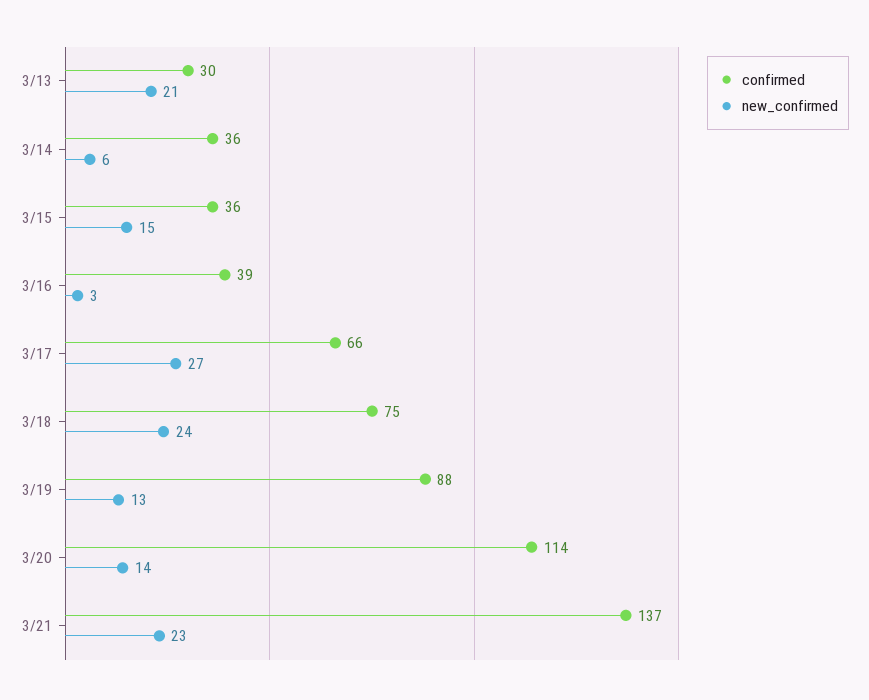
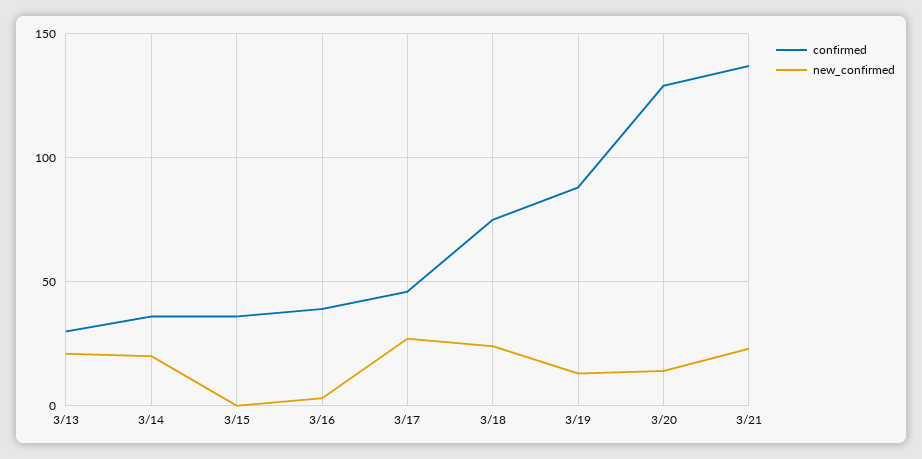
  {
    "confirmed": {
      "3/13": 30,
      "3/14": 36,
      "3/15": 36,
      "3/16": 39,
-     "3/17": 66,
+     "3/17": 45,
      "3/18": 75,
      "3/19": 88,
-     "3/20": 114,
+     "3/20": 130,
      "3/21": 137
    },
    "new_confirmed": {
      "3/13": 21,
-     "3/14": 6,
+     "3/14": 20,
-     "3/15": 15,
+     "3/15": 0,
      "3/16": 3,
      "3/17": 27,
      "3/18": 24,
      "3/19": 13,
      "3/20": 14,
      "3/21": 23
    }
  }

